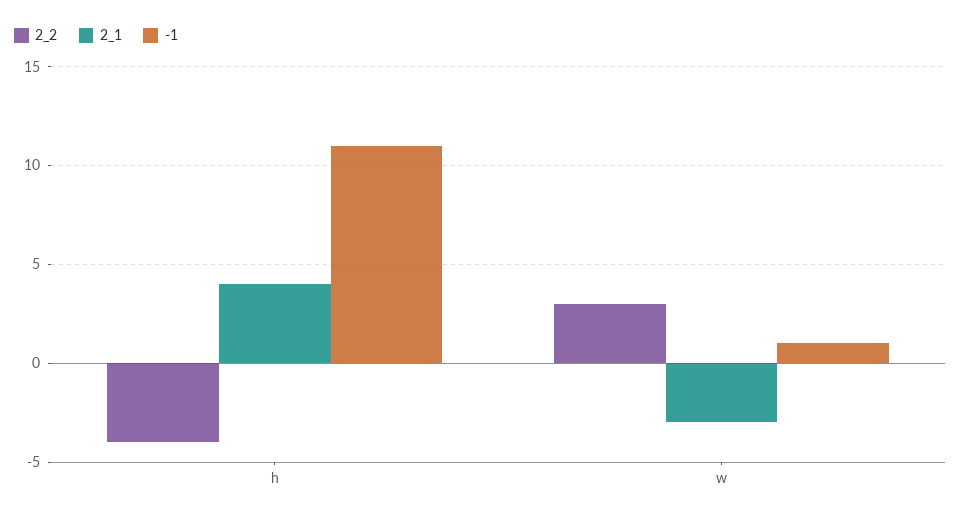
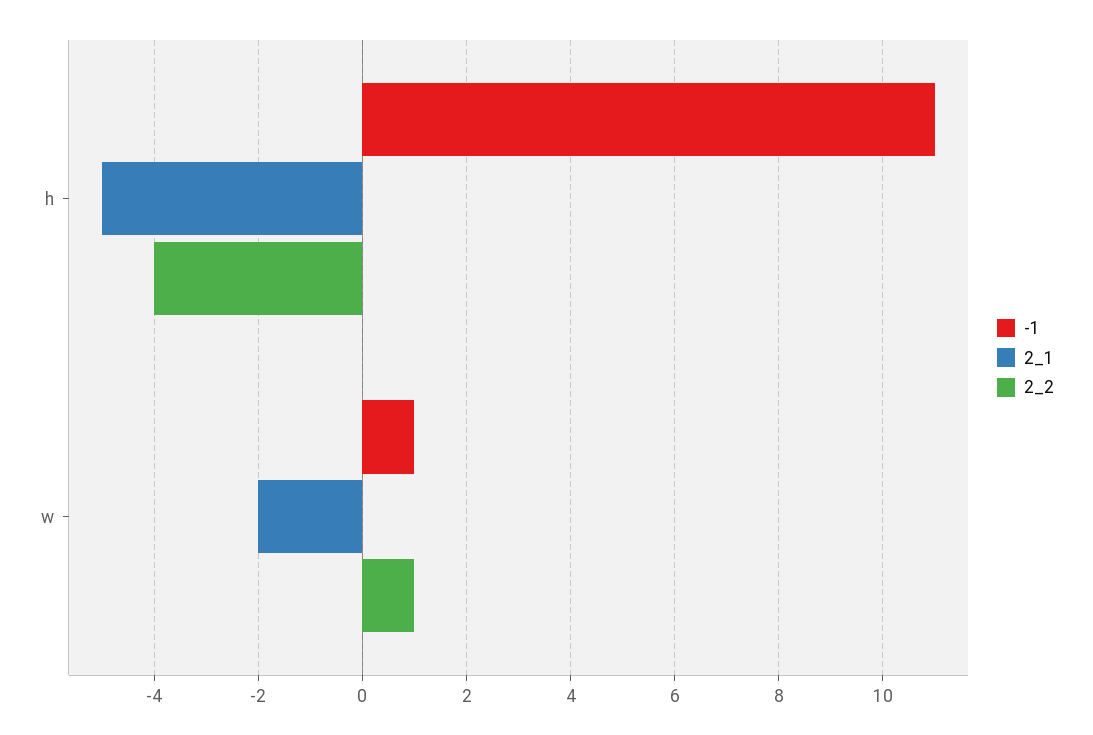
  {
    "2_2": {
      "h": -4,
-     "w": 3
+     "w": 1
    },
    "2_1": {
-     "h": 4,
+     "h": -5,
-     "w": -3
+     "w": -2
    },
    "-1": {
      "h": 11,
      "w": 1
    }
  }

